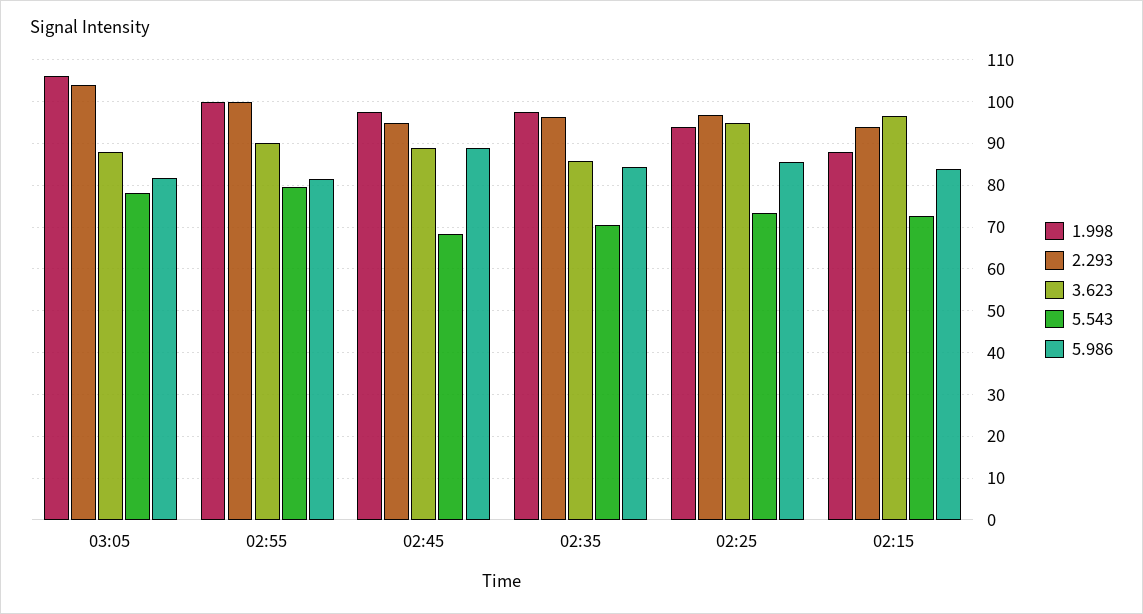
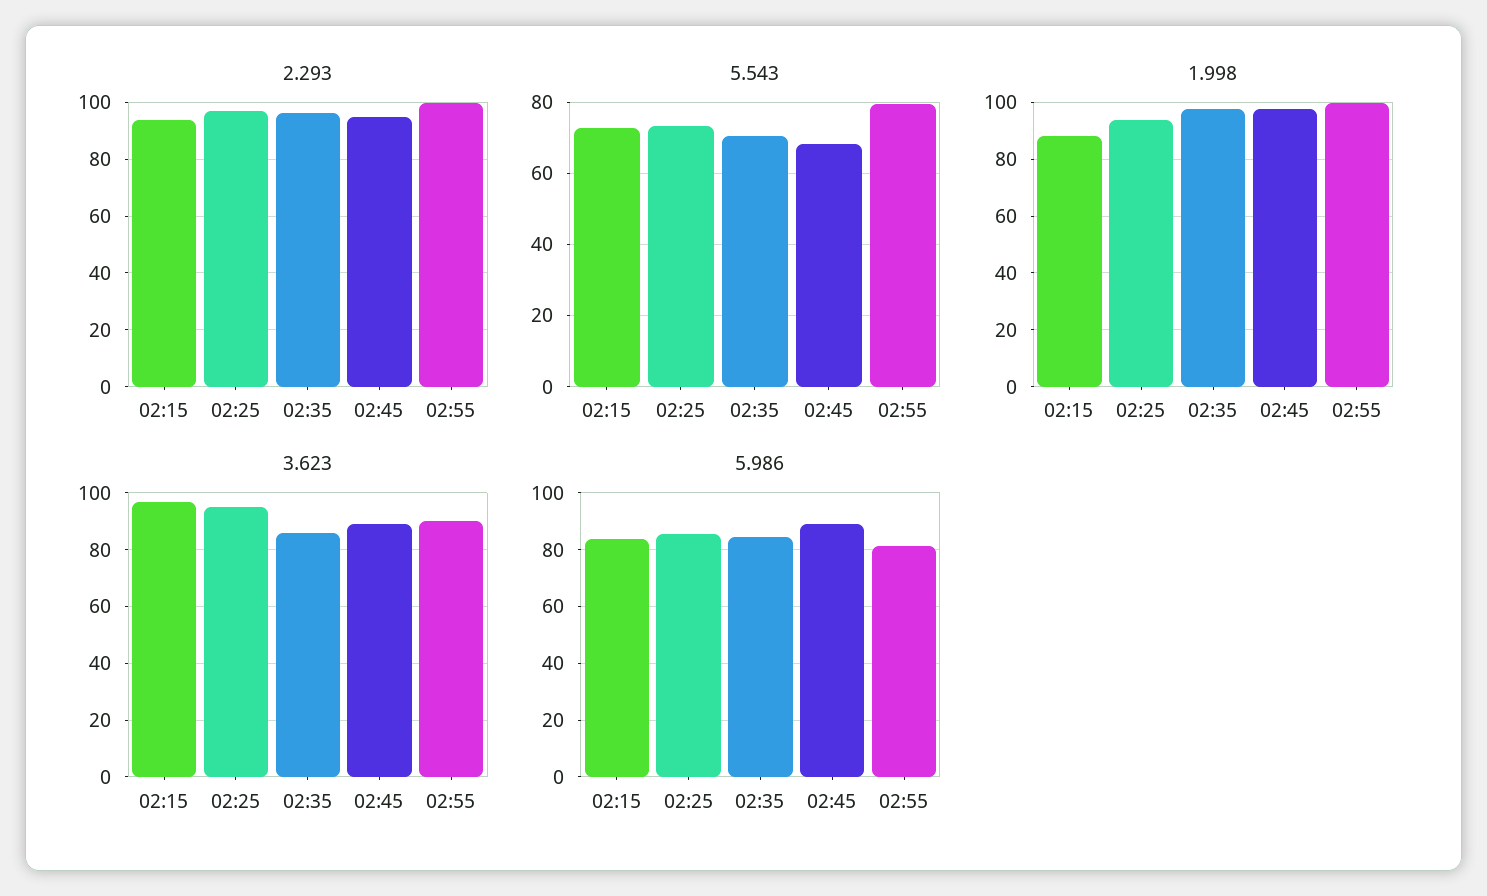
  {
    "1.998": {
-     "03:05": 106,
      "02:55": 100,
      "02:45": 98,
      "02:35": 98,
      "02:25": 94,
      "02:15": 88
    },
    "2.293": {
-     "03:05": 104,
      "02:55": 100,
      "02:45": 94,
      "02:35": 96,
      "02:25": 96,
      "02:15": 94
    },
    "3.623": {
-     "03:05": 88,
      "02:55": 90,
      "02:45": 88,
      "02:35": 86,
      "02:25": 94,
      "02:15": 96
    },
    "5.543": {
-     "03:05": 78,
      "02:55": 80,
      "02:45": 68,
      "02:35": 70,
      "02:25": 74,
      "02:15": 72
    },
    "5.986": {
-     "03:05": 82,
      "02:55": 82,
      "02:45": 90,
      "02:35": 84,
      "02:25": 86,
      "02:15": 84
    }
  }

